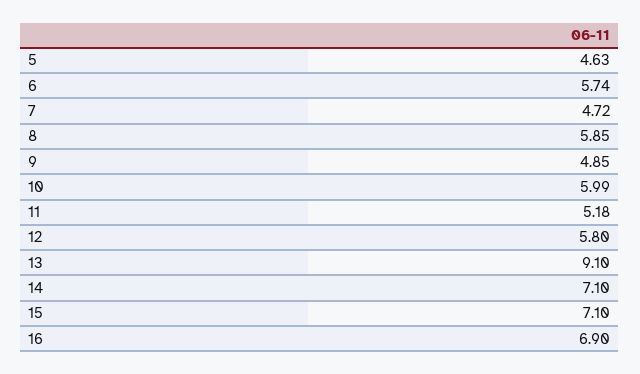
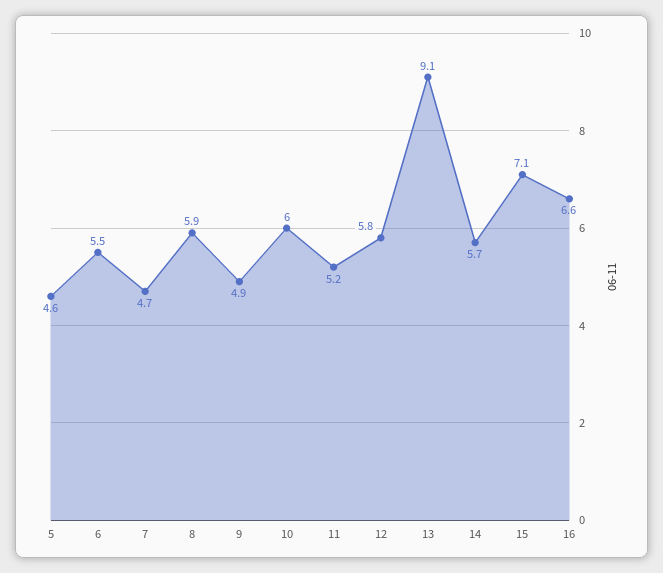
  {
    "5": 4.63,
-   "6": 5.74,
+   "6": 5.5,
    "7": 4.72,
    "8": 5.85,
    "9": 4.85,
    "10": 5.99,
    "11": 5.18,
    "12": 5.8,
    "13": 9.1,
-   "14": 7.1,
+   "14": 5.7,
    "15": 7.1,
-   "16": 6.9
+   "16": 6.6
  }

